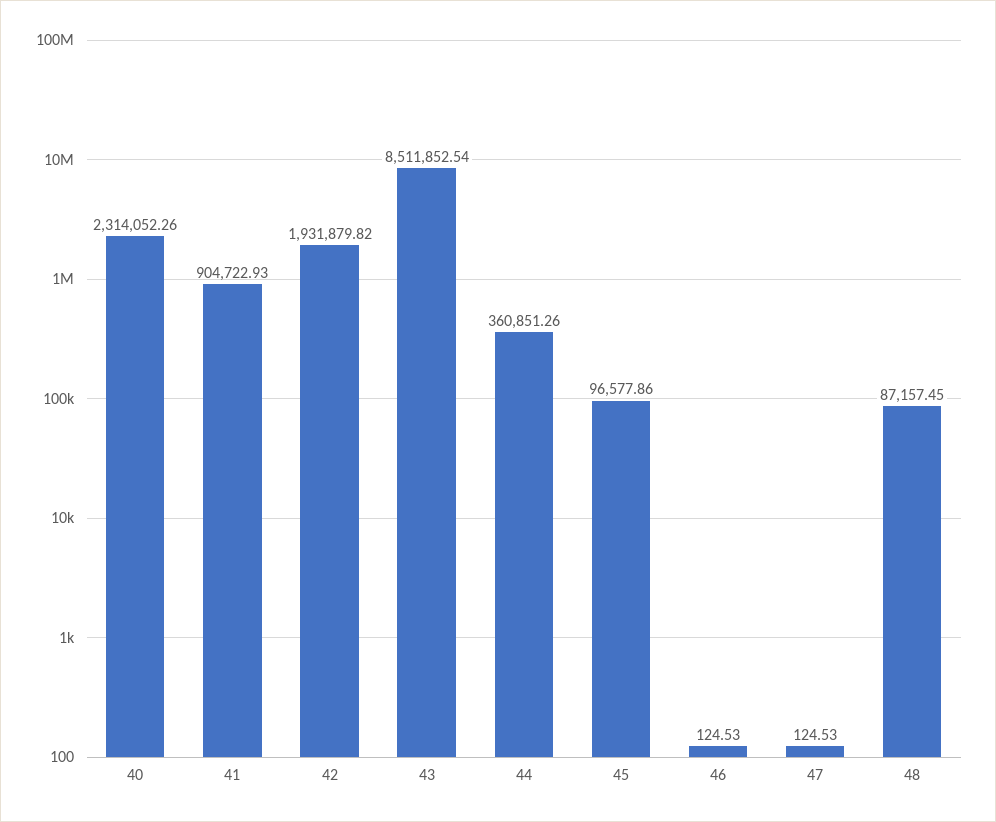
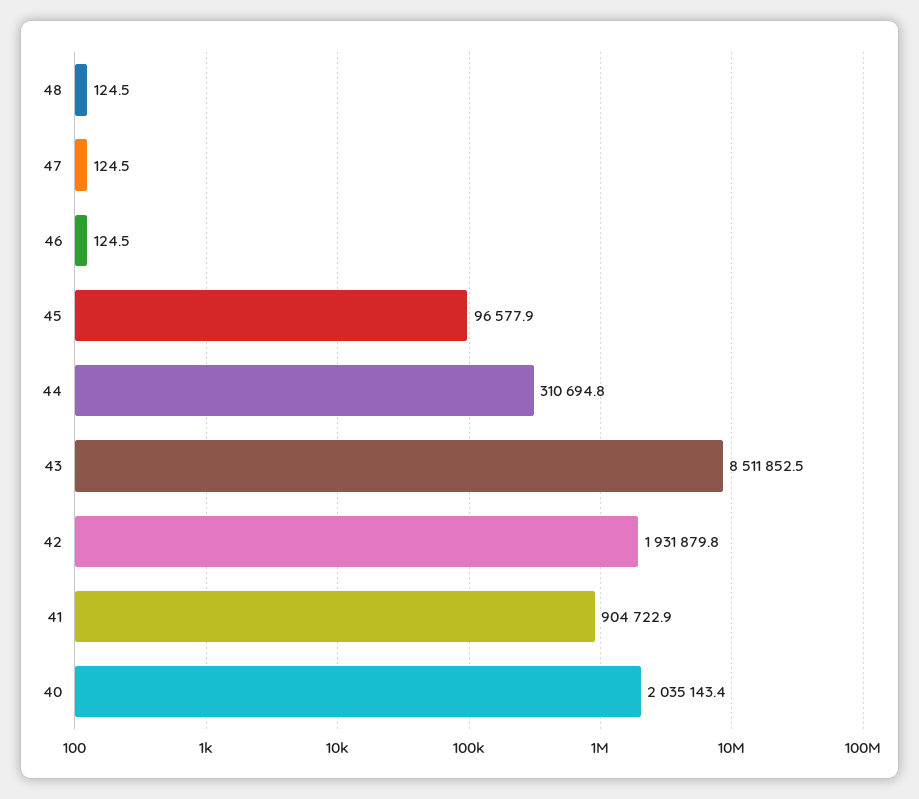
  {
-   "40": 2314052.26,
+   "40": 2035143.4,
    "41": 904722.93,
    "42": 1931879.82,
    "43": 8511852.54,
-   "44": 360851.26,
+   "44": 310694.8,
    "45": 96577.86,
    "46": 124.53,
    "47": 124.53,
-   "48": 87157.45
+   "48": 124.5
  }

